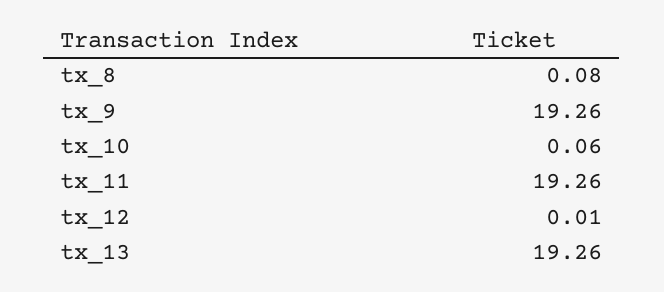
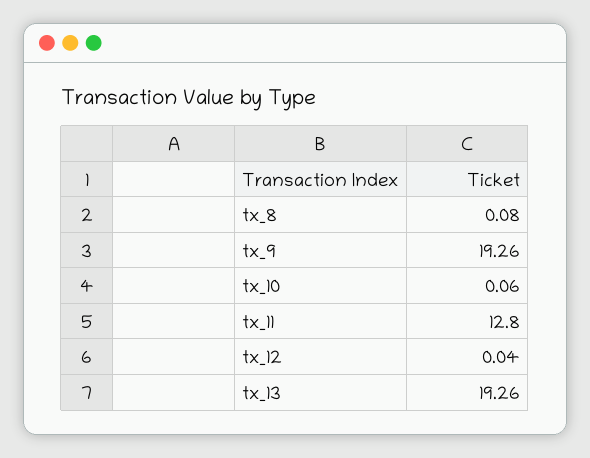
  {
    "tx_8": 0.08,
    "tx_9": 19.26,
    "tx_10": 0.06,
-   "tx_11": 19.26,
+   "tx_11": 12.8,
-   "tx_12": 0.01,
+   "tx_12": 0.04,
    "tx_13": 19.26
  }

